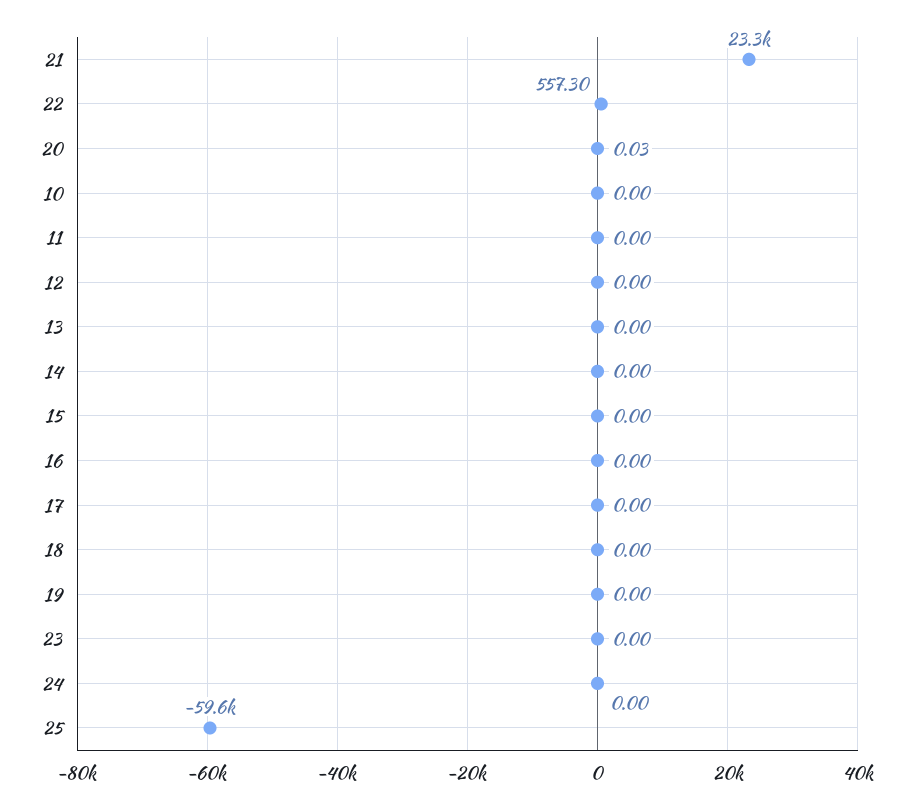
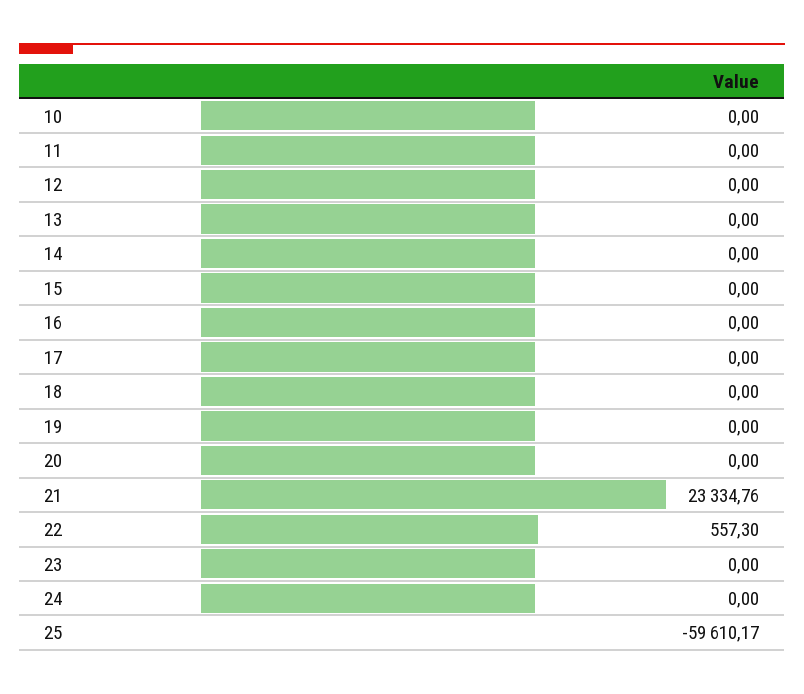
  {
    "21": 23334.76,
    "22": 557.3,
-   "20": 0.03,
+   "20": 0,
    "10": 0,
    "11": 0,
    "12": 0,
    "13": 0,
    "14": 0,
    "15": 0,
    "16": 0,
    "17": 0,
    "18": 0,
    "19": 0,
    "23": 0,
    "24": 0,
    "25": -59610.17
  }

